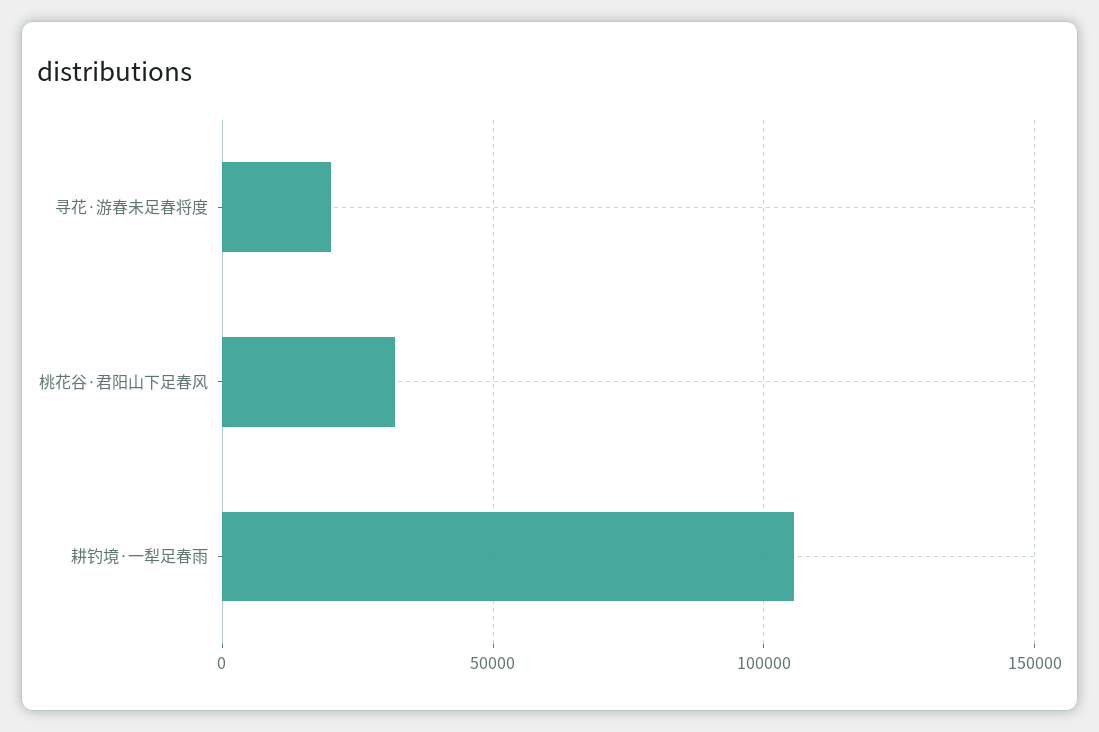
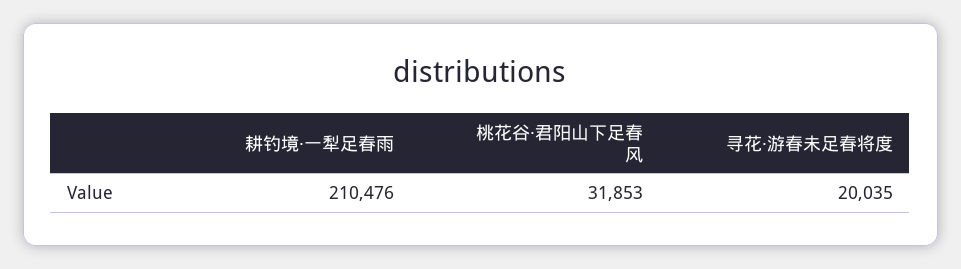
  {
    "寻花·游春未足春将度": 20035,
    "桃花谷·君阳山下足春风": 31853,
-   "耕钓境·一犁足春雨": 105000
+   "耕钓境·一犁足春雨": 210476
  }

